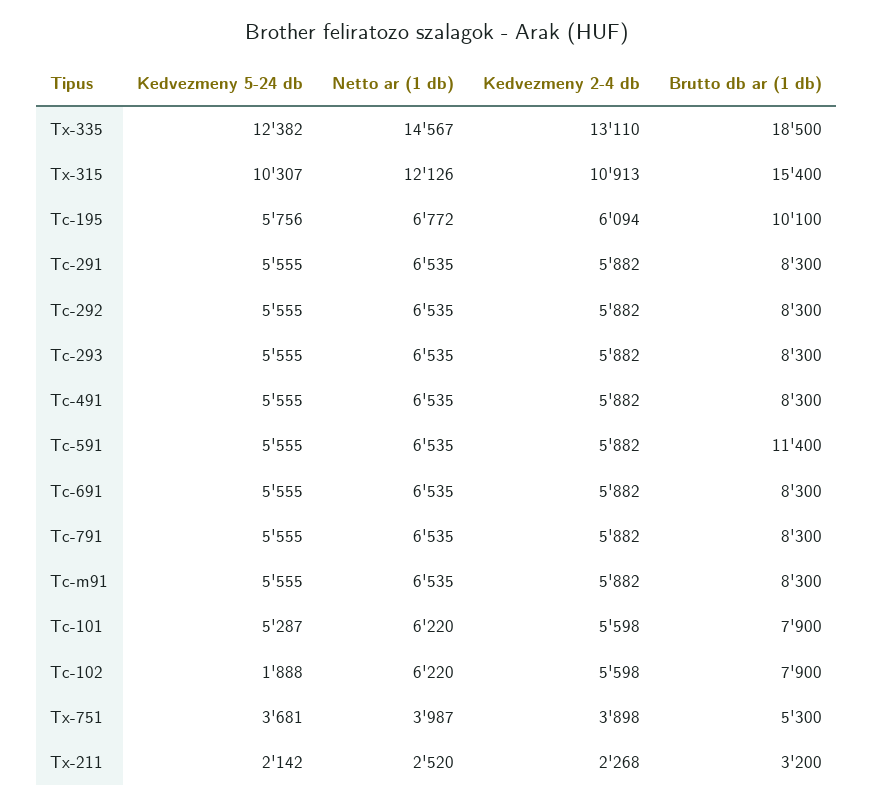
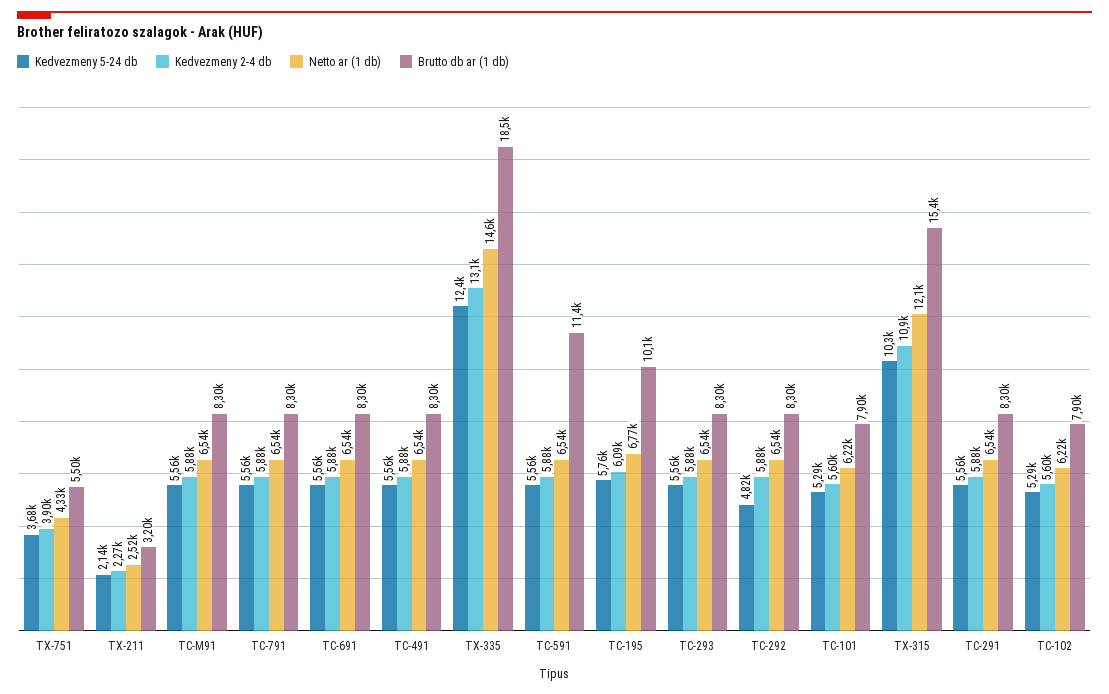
  {
    "Kedvezmeny 5-24 db": {
      "Tx-335": 12382,
      "Tx-315": 10307,
      "Tc-195": 5756,
      "Tc-291": 5555,
-     "Tc-292": 5555,
+     "Tc-292": 4820,
      "Tc-293": 5555,
      "Tc-491": 5555,
      "Tc-591": 5555,
      "Tc-691": 5555,
      "Tc-791": 5555,
      "Tc-m91": 5555,
      "Tc-101": 5287,
-     "Tc-102": 1888,
+     "Tc-102": 5290,
      "Tx-751": 3681,
      "Tx-211": 2142
    },
    "Netto ar (1 db)": {
      "Tx-335": 14567,
      "Tx-315": 12126,
      "Tc-195": 6772,
      "Tc-291": 6535,
      "Tc-292": 6535,
      "Tc-293": 6535,
      "Tc-491": 6535,
      "Tc-591": 6535,
      "Tc-691": 6535,
      "Tc-791": 6535,
      "Tc-m91": 6535,
      "Tc-101": 6220,
      "Tc-102": 6220,
-     "Tx-751": 3987,
+     "Tx-751": 4330,
      "Tx-211": 2520
    },
    "Kedvezmeny 2-4 db": {
      "Tx-335": 13110,
      "Tx-315": 10913,
      "Tc-195": 6094,
      "Tc-291": 5882,
      "Tc-292": 5882,
      "Tc-293": 5882,
      "Tc-491": 5882,
      "Tc-591": 5882,
      "Tc-691": 5882,
      "Tc-791": 5882,
      "Tc-m91": 5882,
      "Tc-101": 5598,
      "Tc-102": 5598,
      "Tx-751": 3898,
      "Tx-211": 2268
    },
    "Brutto db ar (1 db)": {
      "Tx-335": 18500,
      "Tx-315": 15400,
      "Tc-195": 10100,
      "Tc-291": 8300,
      "Tc-292": 8300,
      "Tc-293": 8300,
      "Tc-491": 8300,
      "Tc-591": 11400,
      "Tc-691": 8300,
      "Tc-791": 8300,
      "Tc-m91": 8300,
      "Tc-101": 7900,
      "Tc-102": 7900,
-     "Tx-751": 5300,
+     "Tx-751": 5500,
      "Tx-211": 3200
    }
  }

